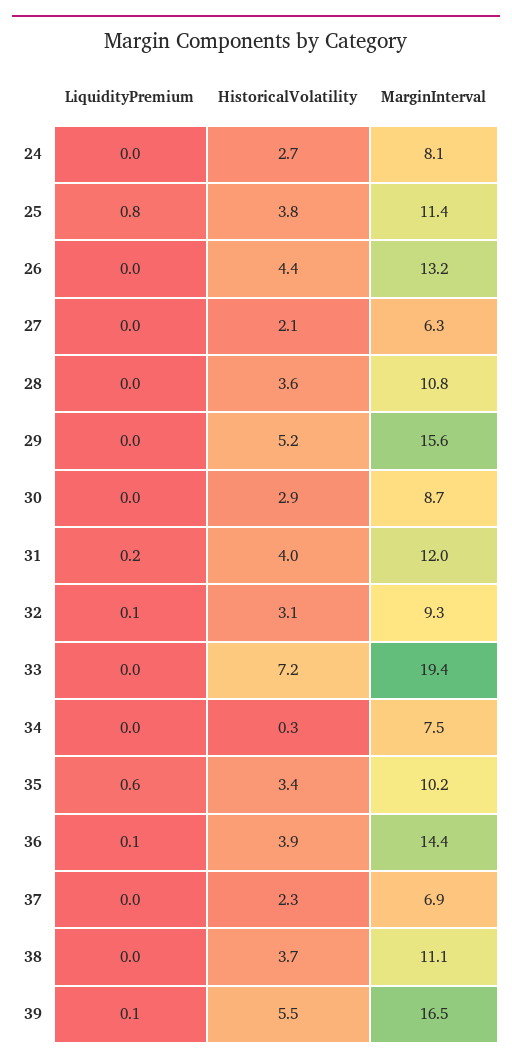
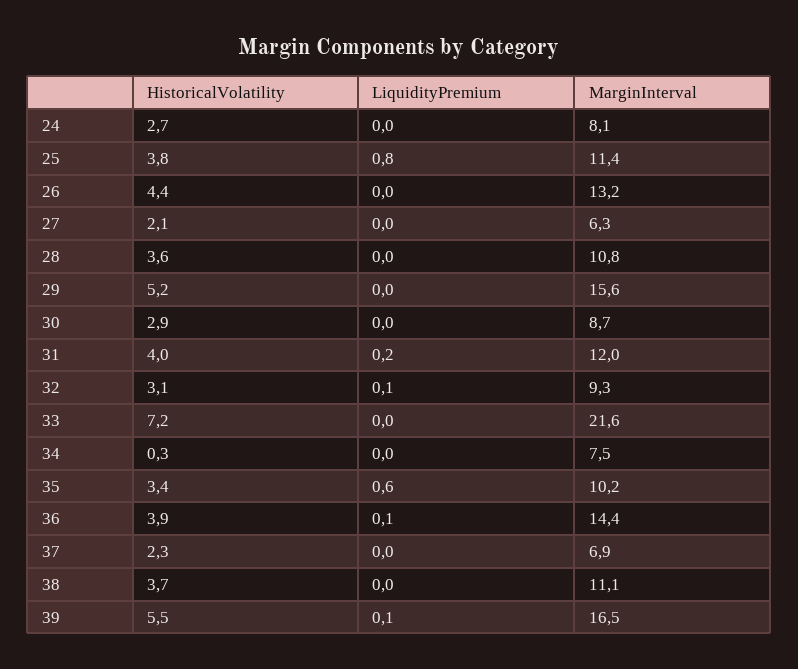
  {
    "LiquidityPremium": {
      "24": 0,
      "25": 0.8,
      "26": 0,
      "27": 0,
      "28": 0,
      "29": 0,
      "30": 0,
      "31": 0.2,
      "32": 0.1,
      "33": 0,
      "34": 0,
      "35": 0.6,
      "36": 0.1,
      "37": 0,
      "38": 0,
      "39": 0.1
    },
    "HistoricalVolatility": {
      "24": 2.7,
      "25": 3.8,
      "26": 4.4,
      "27": 2.1,
      "28": 3.6,
      "29": 5.2,
      "30": 2.9,
      "31": 4,
      "32": 3.1,
      "33": 7.2,
      "34": 0.3,
      "35": 3.4,
      "36": 3.9,
      "37": 2.3,
      "38": 3.7,
      "39": 5.5
    },
    "MarginInterval": {
      "24": 8.1,
      "25": 11.4,
      "26": 13.2,
      "27": 6.3,
      "28": 10.8,
      "29": 15.6,
      "30": 8.7,
      "31": 12,
      "32": 9.3,
-     "33": 19.4,
+     "33": 21.6,
      "34": 7.5,
      "35": 10.2,
      "36": 14.4,
      "37": 6.9,
      "38": 11.1,
      "39": 16.5
    }
  }

